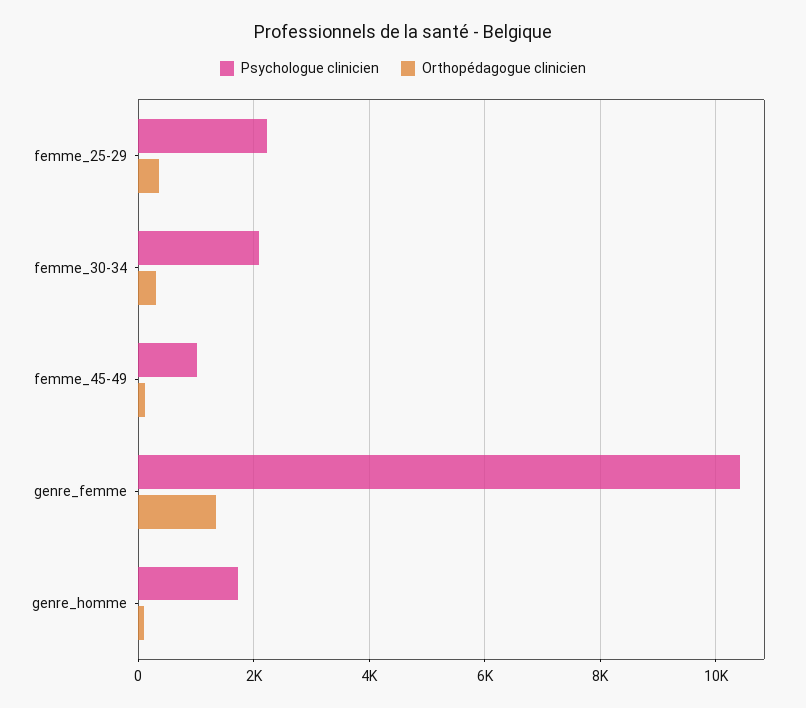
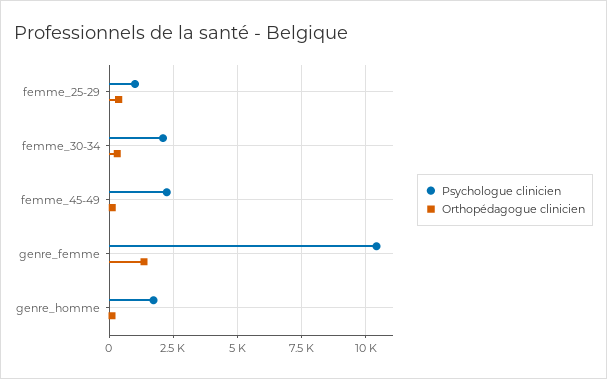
  {
    "Psychologue clinicien": {
-     "femme_25-29": 2200,
+     "femme_25-29": 1000,
      "femme_30-34": 2000,
-     "femme_45-49": 1000,
+     "femme_45-49": 2250,
      "genre_femme": 10400,
      "genre_homme": 1800
    },
    "Orthopédagogue clinicien": {
      "femme_25-29": 400,
      "femme_30-34": 400,
      "femme_45-49": 200,
      "genre_femme": 1400,
      "genre_homme": 200
    }
  }

